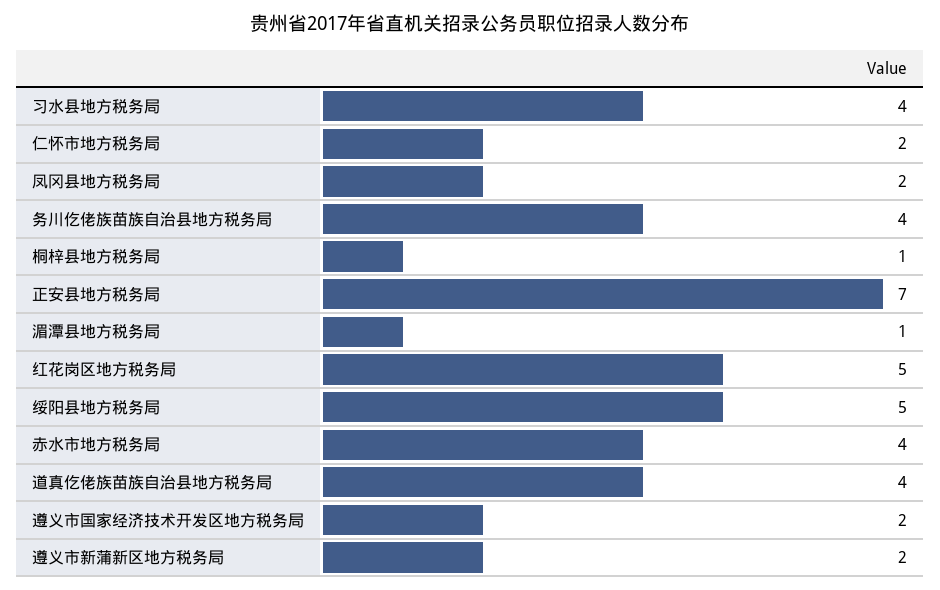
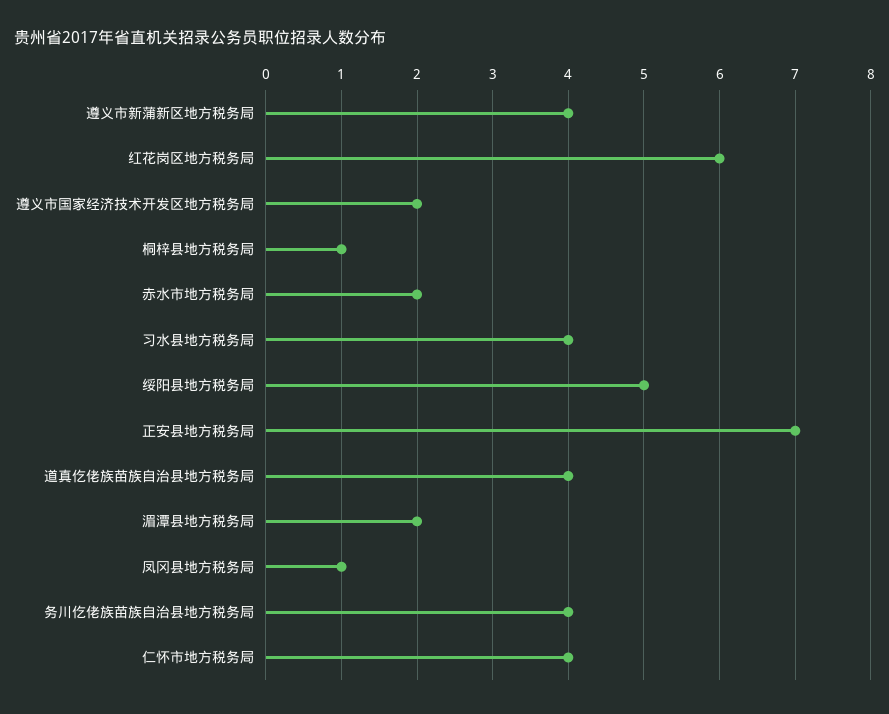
  {
    "习水县地方税务局": 4,
-   "仁怀市地方税务局": 2,
+   "仁怀市地方税务局": 4,
-   "凤冈县地方税务局": 2,
+   "凤冈县地方税务局": 1,
    "务川仡佬族苗族自治县地方税务局": 4,
    "桐梓县地方税务局": 1,
    "正安县地方税务局": 7,
-   "湄潭县地方税务局": 1,
+   "湄潭县地方税务局": 2,
-   "红花岗区地方税务局": 5,
+   "红花岗区地方税务局": 6,
    "绥阳县地方税务局": 5,
-   "赤水市地方税务局": 4,
+   "赤水市地方税务局": 2,
    "道真仡佬族苗族自治县地方税务局": 4,
    "遵义市国家经济技术开发区地方税务局": 2,
-   "遵义市新蒲新区地方税务局": 2
+   "遵义市新蒲新区地方税务局": 4
  }

